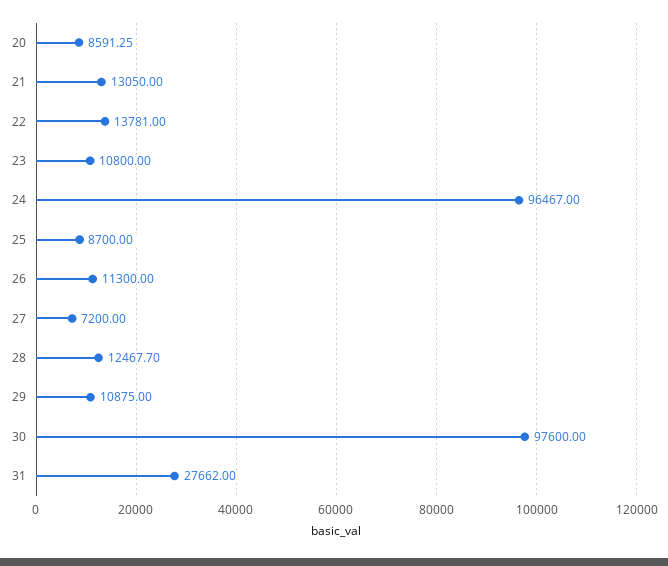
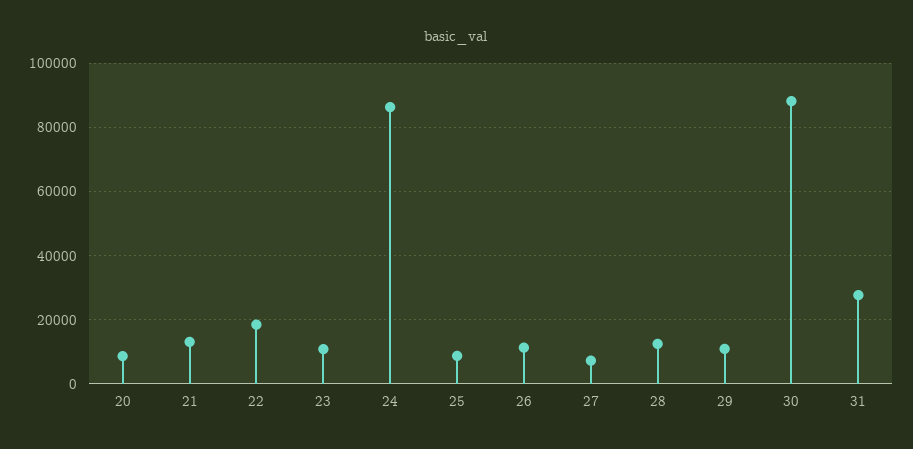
  {
    "20": 8591.25,
    "21": 13050,
-   "22": 13781,
+   "22": 18000,
    "23": 10800,
-   "24": 96467,
+   "24": 86000,
    "25": 8700,
    "26": 11300,
    "27": 7200,
    "28": 12467.7,
    "29": 10875,
-   "30": 97600,
+   "30": 88000,
    "31": 27662
  }

